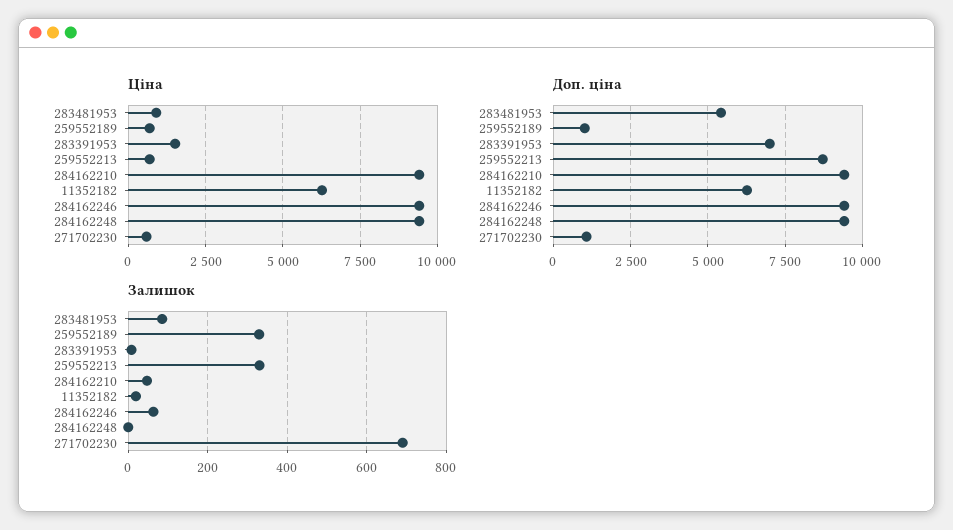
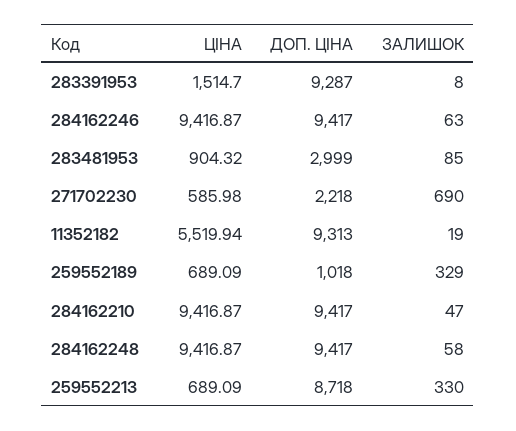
  {
    "Ціна": {
      "283481953": 904.32,
      "259552189": 689.09,
      "283391953": 1514.7,
      "259552213": 689.09,
      "284162210": 9416.87,
-     "11352182": 6250,
+     "11352182": 5519.94,
      "284162246": 9416.87,
      "284162248": 9416.87,
      "271702230": 585.98
    },
    "Доп. ціна": {
-     "283481953": 5500,
+     "283481953": 2999,
      "259552189": 1018,
-     "283391953": 7000,
+     "283391953": 9287,
      "259552213": 8718,
      "284162210": 9417,
-     "11352182": 6250,
+     "11352182": 9313,
      "284162246": 9417,
      "284162248": 9417,
-     "271702230": 1000
+     "271702230": 2218
    },
    "Залишок": {
      "283481953": 85,
      "259552189": 329,
      "283391953": 8,
      "259552213": 330,
      "284162210": 47,
      "11352182": 19,
      "284162246": 63,
-     "284162248": 0,
+     "284162248": 58,
      "271702230": 690
    }
  }

